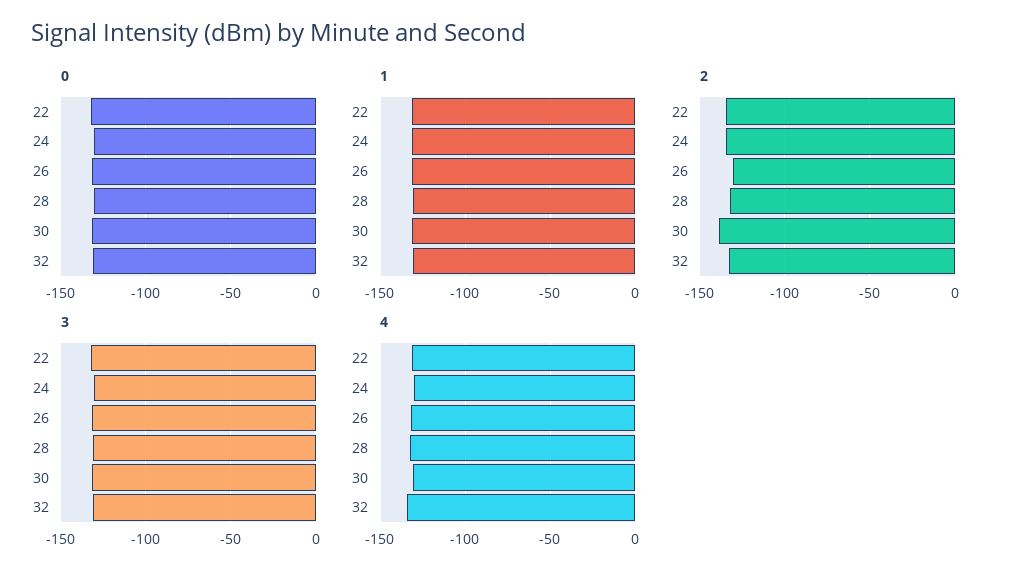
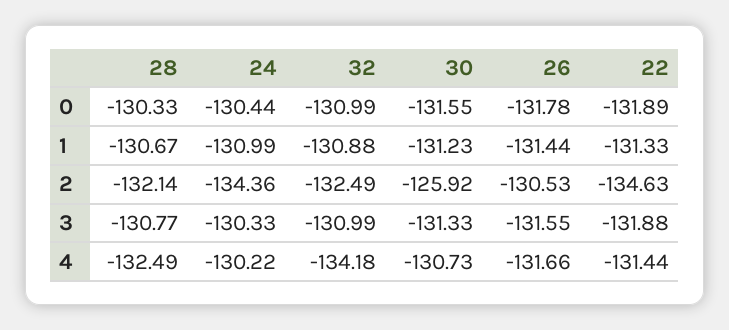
  {
    "0": {
      "22": -131.89,
      "24": -130.44,
      "26": -131.78,
      "28": -130.33,
      "30": -131.55,
      "32": -130.99
    },
    "1": {
      "22": -131.33,
      "24": -130.99,
      "26": -131.44,
      "28": -130.67,
      "30": -131.23,
      "32": -130.88
    },
    "2": {
      "22": -134.63,
      "24": -134.36,
      "26": -130.53,
      "28": -132.14,
-     "30": -140,
+     "30": -125.92,
      "32": -132.49
    },
    "3": {
      "22": -131.88,
      "24": -130.33,
      "26": -131.55,
      "28": -130.77,
      "30": -131.33,
      "32": -130.99
    },
    "4": {
      "22": -131.44,
      "24": -130.22,
      "26": -131.66,
      "28": -132.49,
      "30": -130.73,
      "32": -134.18
    }
  }

